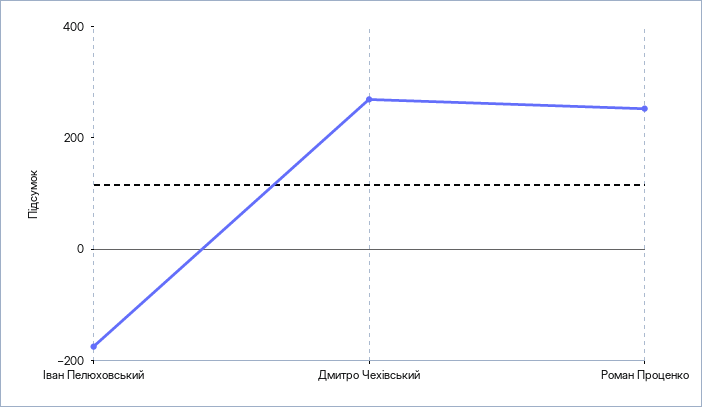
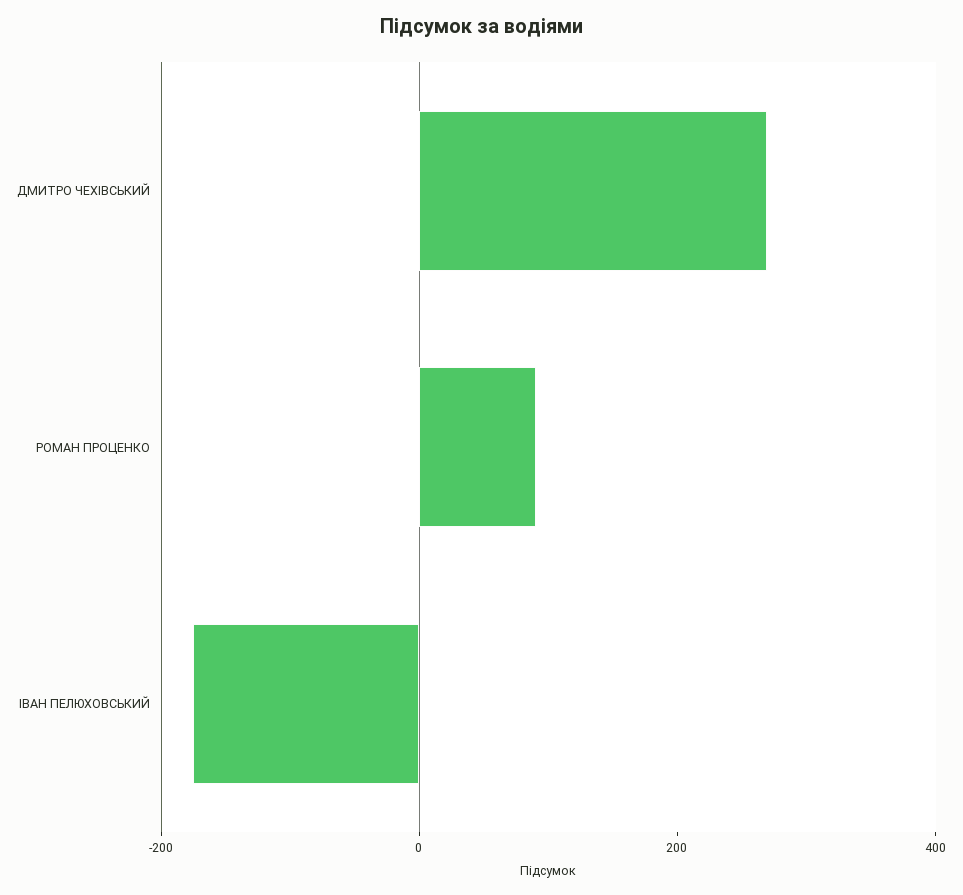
  {
    "Іван Пелюховський": -200,
    "Дмитро Чехівський": 250,
-   "Роман Проценко": 250
+   "Роман Проценко": 100
  }

